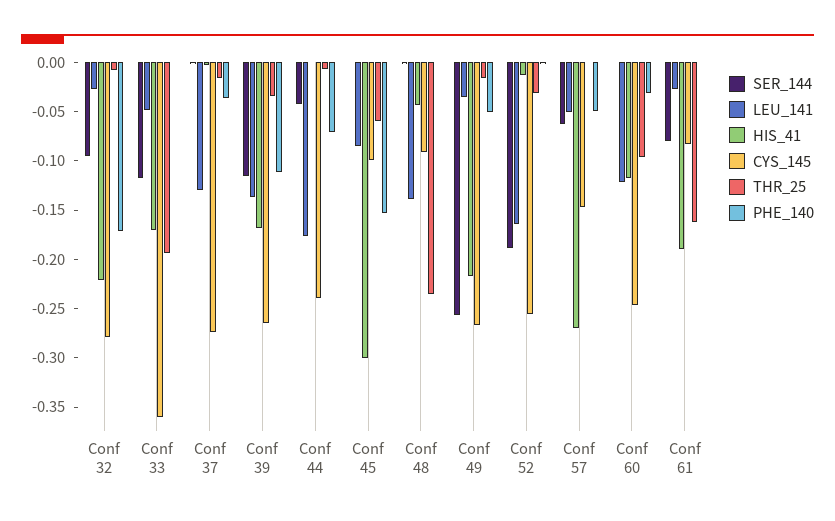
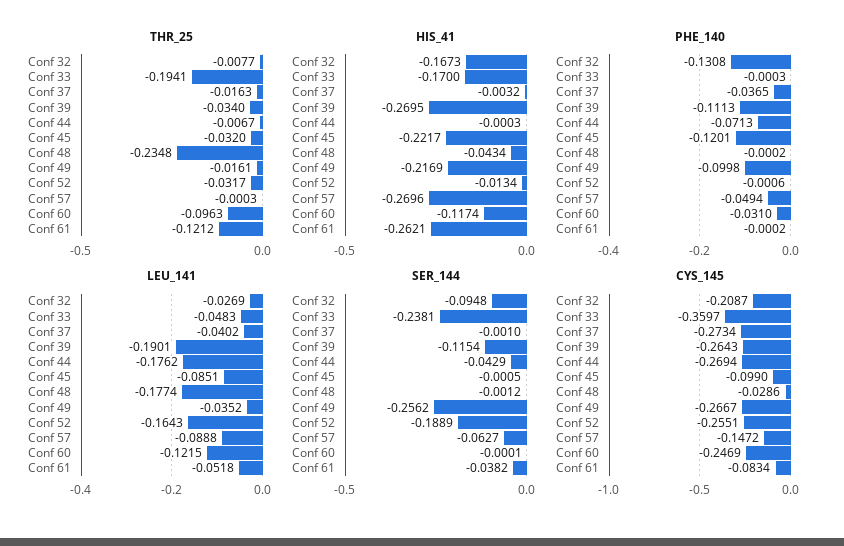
  {
    "SER_144": {
      "Conf 32": -0.0948,
-     "Conf 33": -0.12,
+     "Conf 33": -0.2381,
      "Conf 37": -0.001,
      "Conf 39": -0.1154,
      "Conf 44": -0.0429,
      "Conf 45": -0.0005,
      "Conf 48": -0.0012,
      "Conf 49": -0.2562,
      "Conf 52": -0.1889,
      "Conf 57": -0.0627,
      "Conf 60": -0.0001,
-     "Conf 61": -0.08
+     "Conf 61": -0.0382
    },
    "LEU_141": {
      "Conf 32": -0.0269,
      "Conf 33": -0.0483,
-     "Conf 37": -0.13,
+     "Conf 37": -0.0402,
-     "Conf 39": -0.14,
+     "Conf 39": -0.1901,
      "Conf 44": -0.1762,
      "Conf 45": -0.0851,
-     "Conf 48": -0.14,
+     "Conf 48": -0.1774,
      "Conf 49": -0.0352,
      "Conf 52": -0.1643,
-     "Conf 57": -0.05,
+     "Conf 57": -0.0888,
      "Conf 60": -0.1215,
-     "Conf 61": -0.03
+     "Conf 61": -0.0518
    },
    "HIS_41": {
-     "Conf 32": -0.22,
+     "Conf 32": -0.1673,
      "Conf 33": -0.17,
      "Conf 37": -0.0032,
-     "Conf 39": -0.17,
+     "Conf 39": -0.2695,
      "Conf 44": -0.0003,
-     "Conf 45": -0.3,
+     "Conf 45": -0.2217,
      "Conf 48": -0.0434,
      "Conf 49": -0.2169,
      "Conf 52": -0.0134,
      "Conf 57": -0.2696,
      "Conf 60": -0.1174,
-     "Conf 61": -0.19
+     "Conf 61": -0.2621
    },
    "CYS_145": {
-     "Conf 32": -0.28,
+     "Conf 32": -0.2087,
      "Conf 33": -0.3597,
      "Conf 37": -0.2734,
      "Conf 39": -0.2643,
-     "Conf 44": -0.24,
+     "Conf 44": -0.2694,
      "Conf 45": -0.099,
-     "Conf 48": -0.09,
+     "Conf 48": -0.0286,
      "Conf 49": -0.2667,
      "Conf 52": -0.2551,
      "Conf 57": -0.1472,
      "Conf 60": -0.2469,
      "Conf 61": -0.0834
    },
    "THR_25": {
      "Conf 32": -0.0077,
      "Conf 33": -0.1941,
      "Conf 37": -0.0163,
      "Conf 39": -0.034,
      "Conf 44": -0.0067,
-     "Conf 45": -0.06,
+     "Conf 45": -0.032,
      "Conf 48": -0.2348,
      "Conf 49": -0.0161,
      "Conf 52": -0.0317,
      "Conf 57": -0.0003,
      "Conf 60": -0.0963,
-     "Conf 61": -0.16
+     "Conf 61": -0.1212
    },
    "PHE_140": {
-     "Conf 32": -0.17,
+     "Conf 32": -0.1308,
      "Conf 33": -0.0003,
      "Conf 37": -0.0365,
      "Conf 39": -0.1113,
      "Conf 44": -0.0713,
-     "Conf 45": -0.15,
+     "Conf 45": -0.1201,
      "Conf 48": -0.0002,
-     "Conf 49": -0.05,
+     "Conf 49": -0.0998,
      "Conf 52": -0.0006,
      "Conf 57": -0.0494,
      "Conf 60": -0.031,
      "Conf 61": -0.0002
    }
  }

